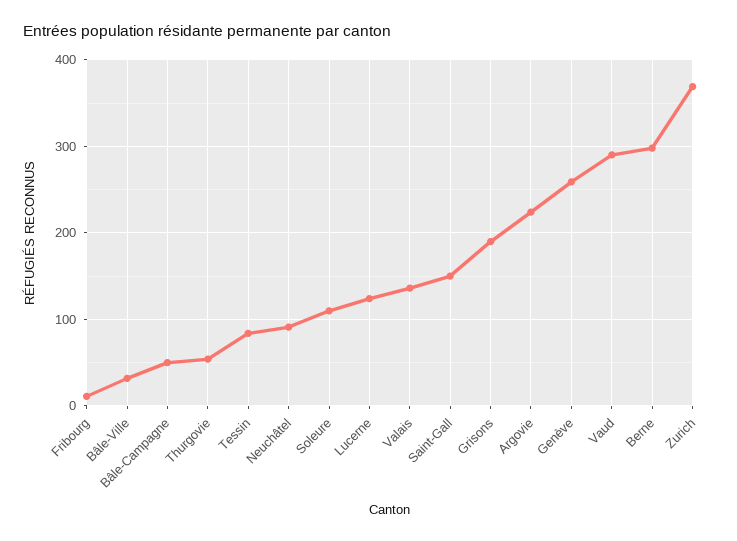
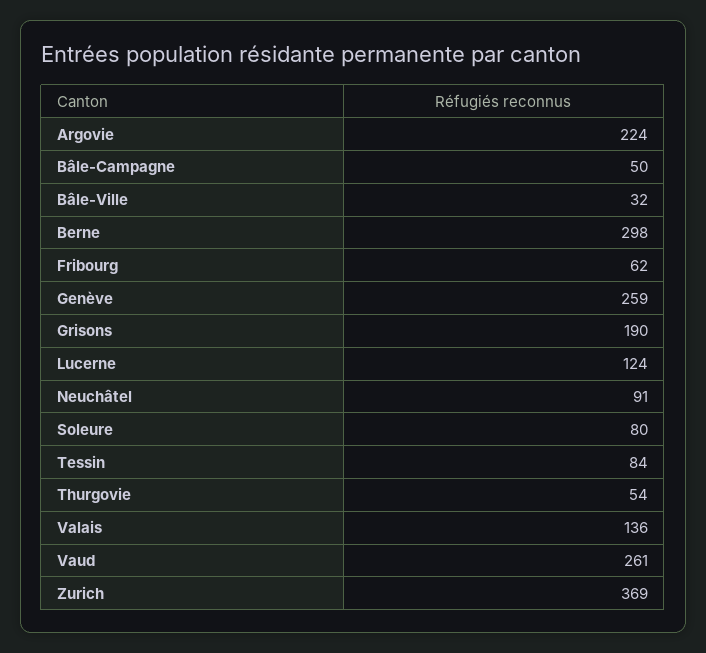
  {
-   "Fribourg": 10,
+   "Fribourg": 62,
    "Bâle-Ville": 32,
    "Bâle-Campagne": 50,
    "Thurgovie": 54,
    "Tessin": 84,
    "Neuchâtel": 91,
-   "Soleure": 110,
+   "Soleure": 80,
    "Lucerne": 124,
    "Valais": 136,
-   "Saint-Gall": 150,
    "Grisons": 190,
    "Argovie": 224,
    "Genève": 259,
-   "Vaud": 290,
+   "Vaud": 261,
    "Berne": 298,
    "Zurich": 369
  }

